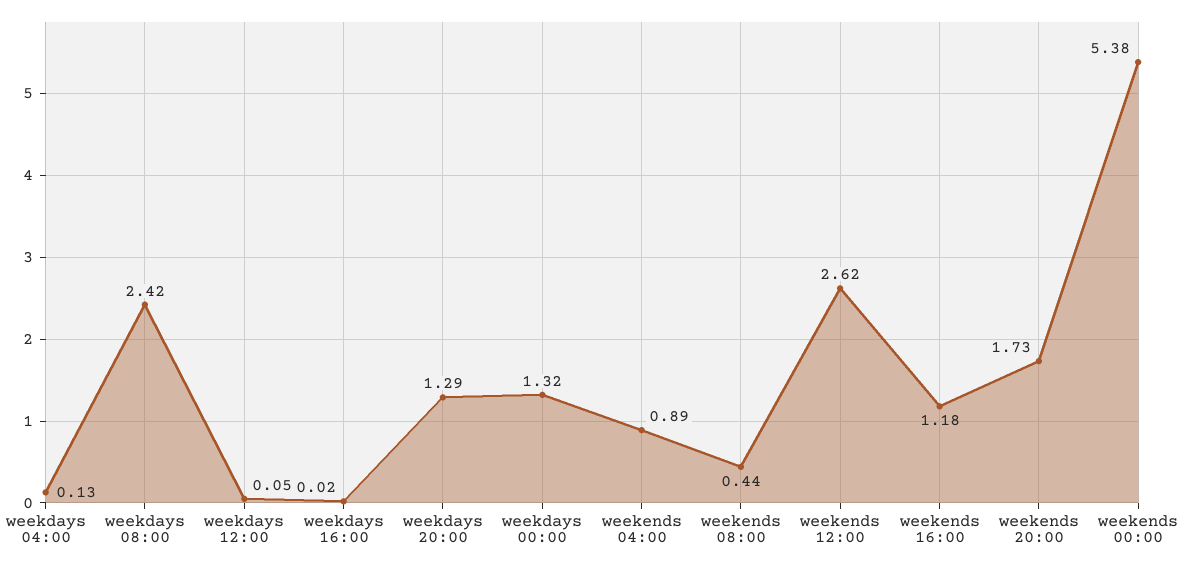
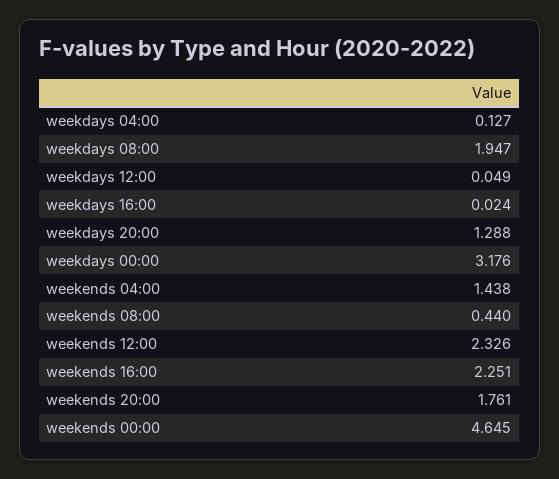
  {
    "weekdays 04:00": 0.127,
-   "weekdays 08:00": 2.42,
+   "weekdays 08:00": 1.947,
    "weekdays 12:00": 0.049,
    "weekdays 16:00": 0.024,
    "weekdays 20:00": 1.288,
-   "weekdays 00:00": 1.32,
+   "weekdays 00:00": 3.176,
-   "weekends 04:00": 0.89,
+   "weekends 04:00": 1.438,
    "weekends 08:00": 0.44,
-   "weekends 12:00": 2.62,
+   "weekends 12:00": 2.326,
-   "weekends 16:00": 1.18,
+   "weekends 16:00": 2.251,
-   "weekends 20:00": 1.73,
+   "weekends 20:00": 1.761,
-   "weekends 00:00": 5.38
+   "weekends 00:00": 4.645
  }

